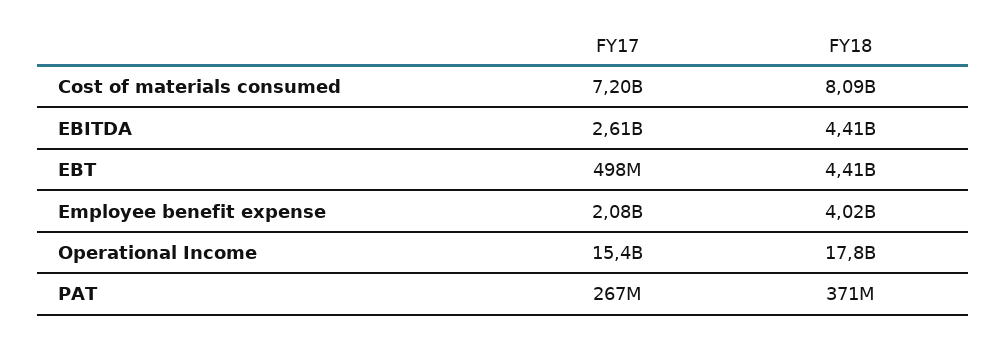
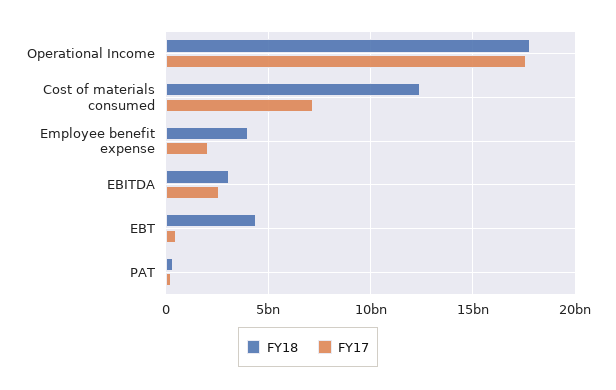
  {
    "FY17": {
      "Cost of materials consumed": 7200000000,
      "EBITDA": 2610000000,
      "EBT": 498000000,
      "Employee benefit expense": 2080000000,
-     "Operational Income": 15400000000,
+     "Operational Income": 17500000000,
      "PAT": 267000000
    },
    "FY18": {
-     "Cost of materials consumed": 8090000000,
+     "Cost of materials consumed": 12500000000,
-     "EBITDA": 4410000000,
+     "EBITDA": 3000000000,
      "EBT": 4410000000,
      "Employee benefit expense": 4020000000,
      "Operational Income": 17800000000,
      "PAT": 371000000
    }
  }

